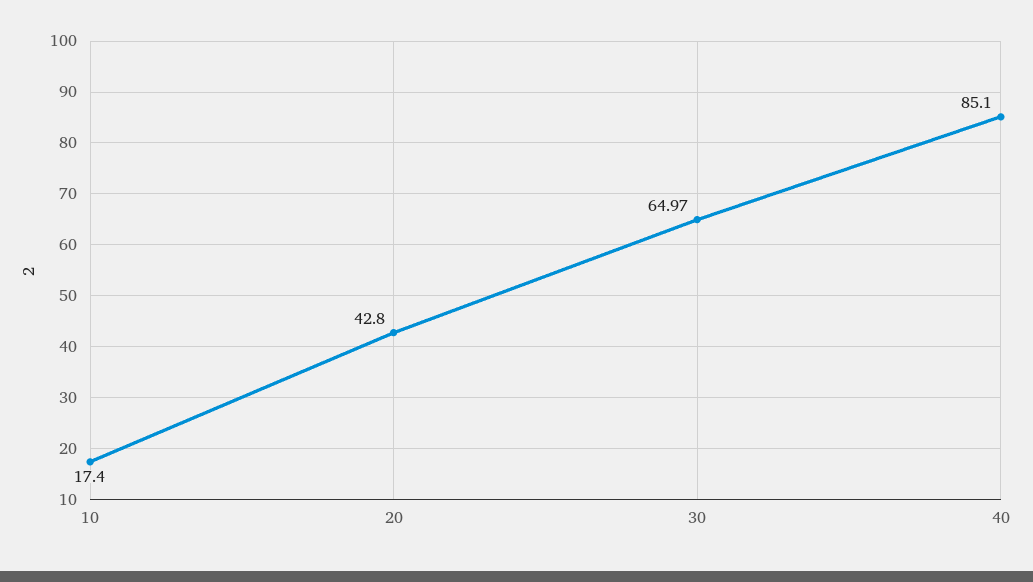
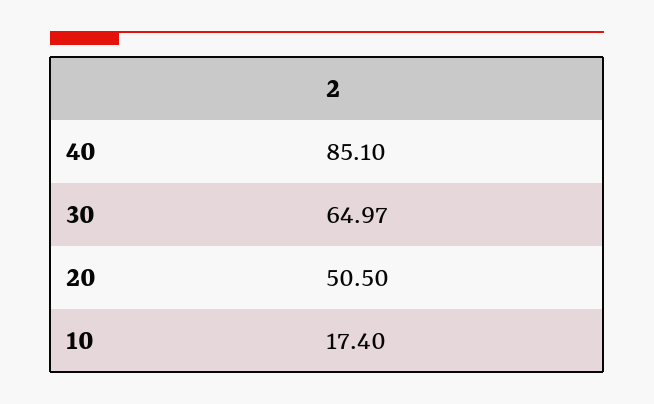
  {
    "10": 17.4,
-   "20": 42.8,
+   "20": 50.5,
    "30": 64.97,
    "40": 85.1
  }

